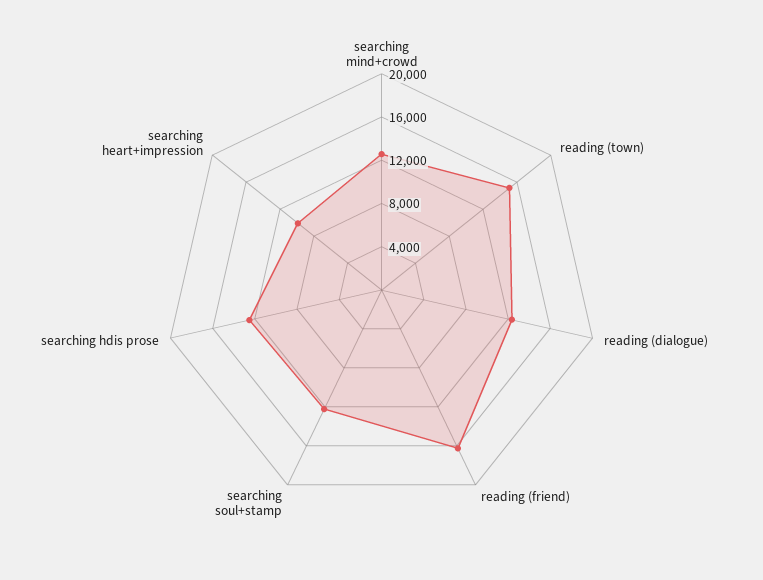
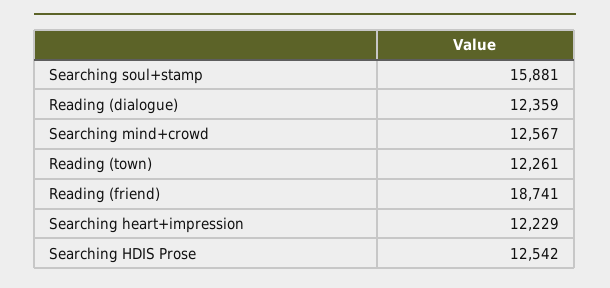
  {
    "searching mind+crowd": 12567,
-   "reading (town)": 15000,
+   "reading (town)": 12261,
    "reading (dialogue)": 12359,
-   "reading (friend)": 16000,
+   "reading (friend)": 18741,
-   "searching soul+stamp": 12000,
+   "searching soul+stamp": 15881,
    "searching hdis prose": 12542,
-   "searching heart+impression": 10000
+   "searching heart+impression": 12229
  }

